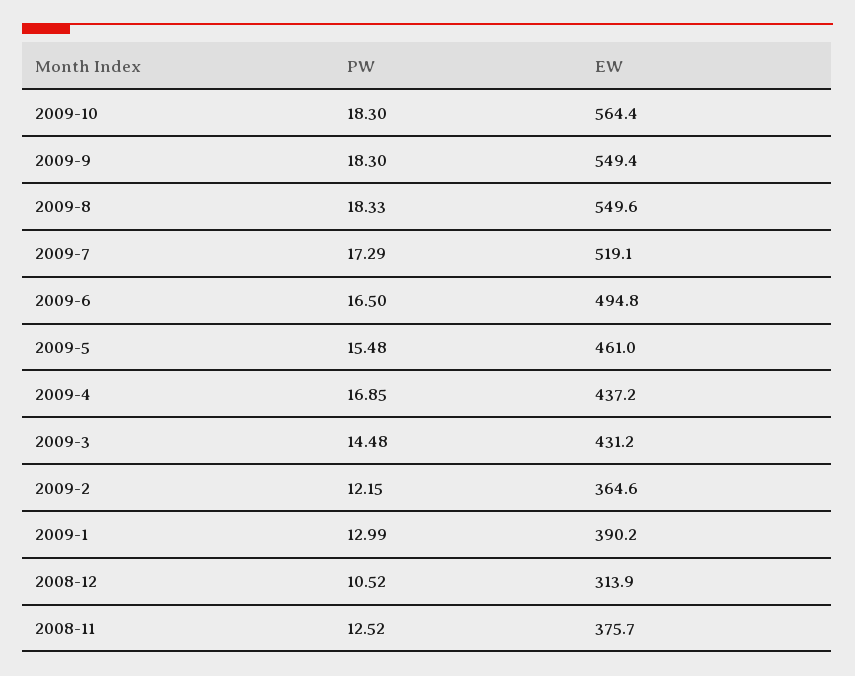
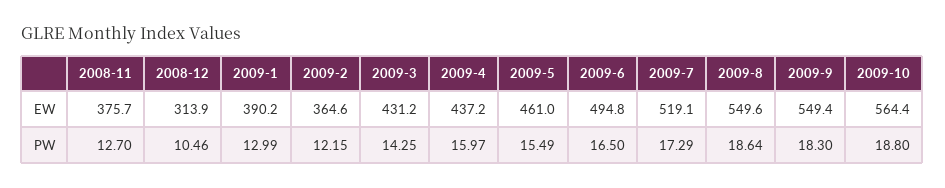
  {
    "PW": {
-     "2009-10": 18.3,
+     "2009-10": 18.8,
      "2009-9": 18.3,
-     "2009-8": 18.33,
+     "2009-8": 18.64,
      "2009-7": 17.29,
      "2009-6": 16.5,
-     "2009-5": 15.48,
+     "2009-5": 15.49,
-     "2009-4": 16.85,
+     "2009-4": 15.97,
-     "2009-3": 14.48,
+     "2009-3": 14.25,
      "2009-2": 12.15,
      "2009-1": 12.99,
-     "2008-12": 10.52,
+     "2008-12": 10.46,
-     "2008-11": 12.52
+     "2008-11": 12.7
    },
    "EW": {
      "2009-10": 564.4,
      "2009-9": 549.4,
      "2009-8": 549.6,
      "2009-7": 519.1,
      "2009-6": 494.8,
      "2009-5": 461,
      "2009-4": 437.2,
      "2009-3": 431.2,
      "2009-2": 364.6,
      "2009-1": 390.2,
      "2008-12": 313.9,
      "2008-11": 375.7
    }
  }

